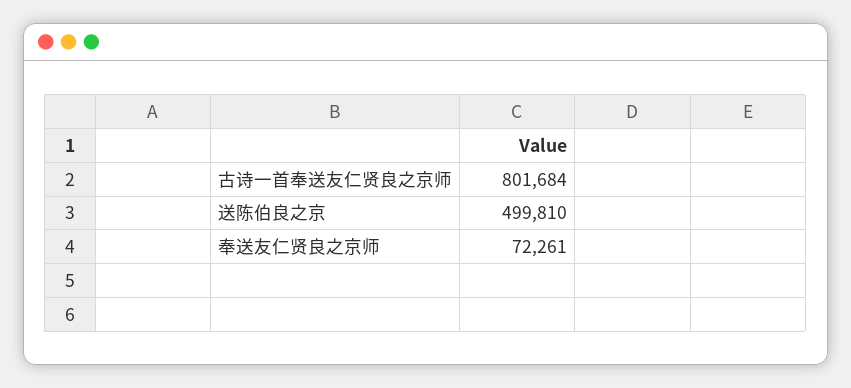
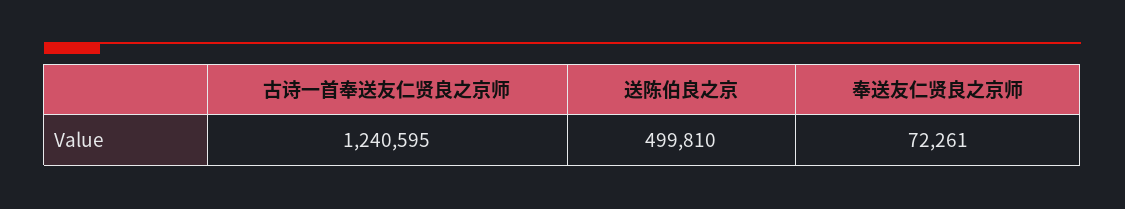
  {
-   "古诗一首奉送友仁贤良之京师": 801684,
+   "古诗一首奉送友仁贤良之京师": 1240595,
    "送陈伯良之京": 499810,
    "奉送友仁贤良之京师": 72261
  }

